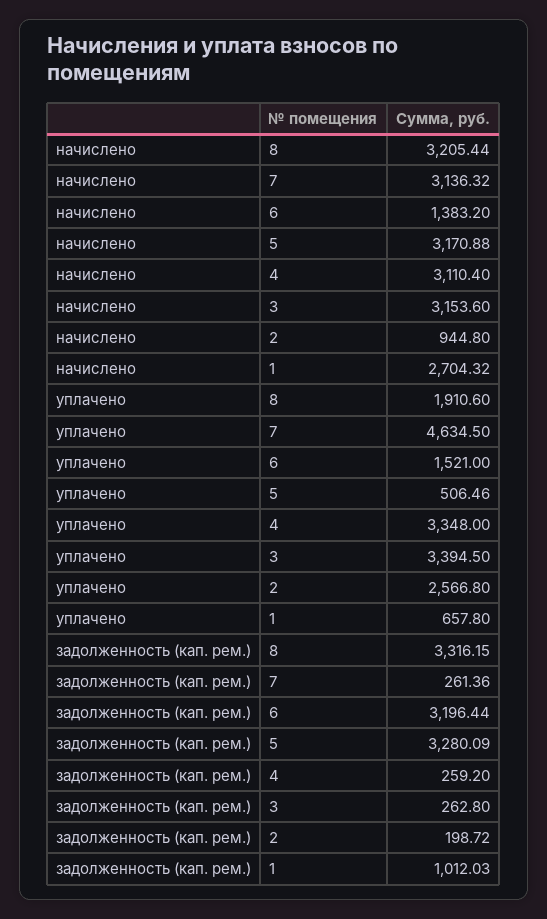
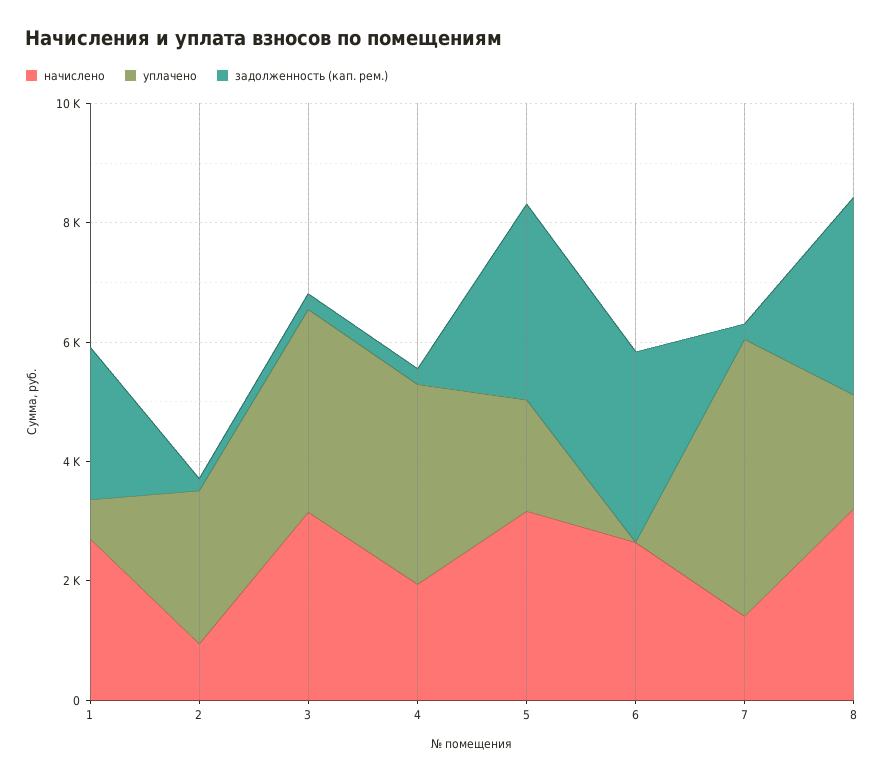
  {
    "начислено": {
      "8": 3205.44,
-     "7": 3136.32,
+     "7": 1500,
-     "6": 1383.2,
+     "6": 2500,
      "5": 3170.88,
-     "4": 3110.4,
+     "4": 2000,
      "3": 3153.6,
      "2": 944.8,
      "1": 2704.32
    },
    "уплачено": {
      "8": 1910.6,
      "7": 4634.5,
-     "6": 1521,
+     "6": 0,
-     "5": 506.46,
+     "5": 2000,
      "4": 3348,
      "3": 3394.5,
      "2": 2566.8,
      "1": 657.8
    },
    "задолженность (кап. рем.)": {
      "8": 3316.15,
      "7": 261.36,
      "6": 3196.44,
      "5": 3280.09,
      "4": 259.2,
      "3": 262.8,
      "2": 198.72,
-     "1": 1012.03
+     "1": 2500
    }
  }

